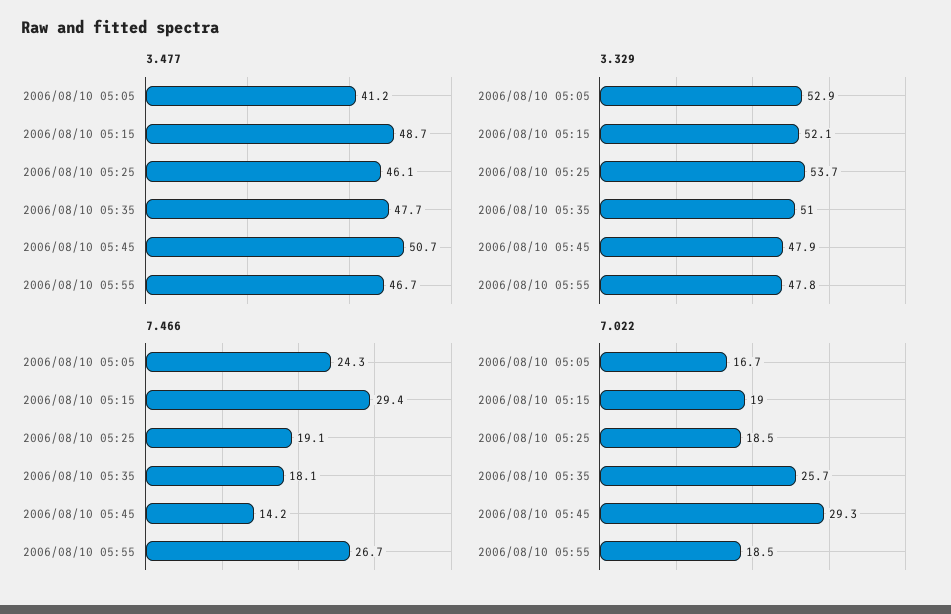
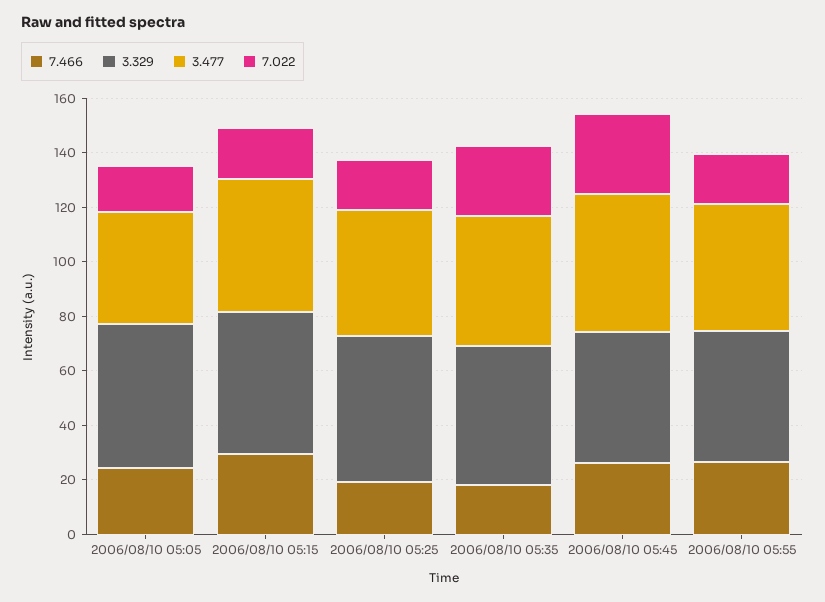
  {
    "3.477": {
      "2006/08/10 05:05": 41.2,
      "2006/08/10 05:15": 48.7,
      "2006/08/10 05:25": 46.1,
      "2006/08/10 05:35": 47.7,
      "2006/08/10 05:45": 50.7,
      "2006/08/10 05:55": 46.7
    },
    "3.329": {
      "2006/08/10 05:05": 52.9,
      "2006/08/10 05:15": 52.1,
      "2006/08/10 05:25": 53.7,
      "2006/08/10 05:35": 51,
      "2006/08/10 05:45": 47.9,
      "2006/08/10 05:55": 47.8
    },
    "7.466": {
      "2006/08/10 05:05": 24.3,
      "2006/08/10 05:15": 29.4,
      "2006/08/10 05:25": 19.1,
      "2006/08/10 05:35": 18.1,
-     "2006/08/10 05:45": 14.2,
+     "2006/08/10 05:45": 25,
      "2006/08/10 05:55": 26.7
    },
    "7.022": {
      "2006/08/10 05:05": 16.7,
      "2006/08/10 05:15": 19,
      "2006/08/10 05:25": 18.5,
      "2006/08/10 05:35": 25.7,
      "2006/08/10 05:45": 29.3,
      "2006/08/10 05:55": 18.5
    }
  }

